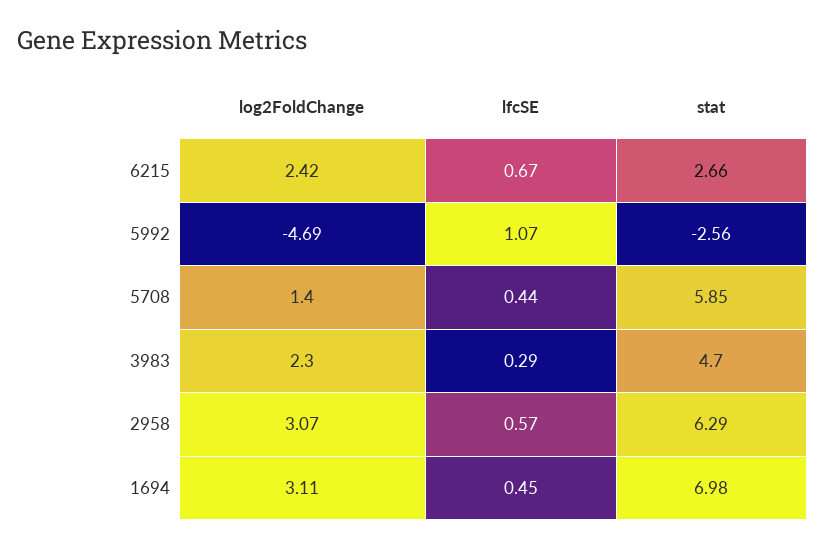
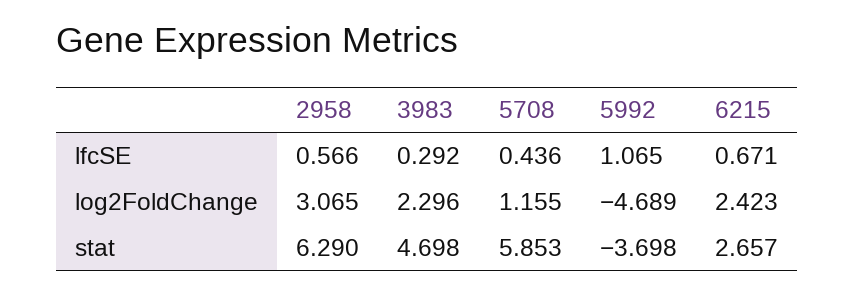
  {
    "log2FoldChange": {
      "6215": 2.423,
      "5992": -4.689,
-     "5708": 1.4,
+     "5708": 1.155,
      "3983": 2.296,
-     "2958": 3.065,
+     "2958": 3.065
-     "1694": 3.11
    },
    "lfcSE": {
      "6215": 0.671,
      "5992": 1.065,
      "5708": 0.436,
      "3983": 0.292,
-     "2958": 0.566,
+     "2958": 0.566
-     "1694": 0.45
    },
    "stat": {
      "6215": 2.657,
-     "5992": -2.56,
+     "5992": -3.698,
      "5708": 5.853,
      "3983": 4.698,
-     "2958": 6.29,
+     "2958": 6.29
-     "1694": 6.98
    }
  }

